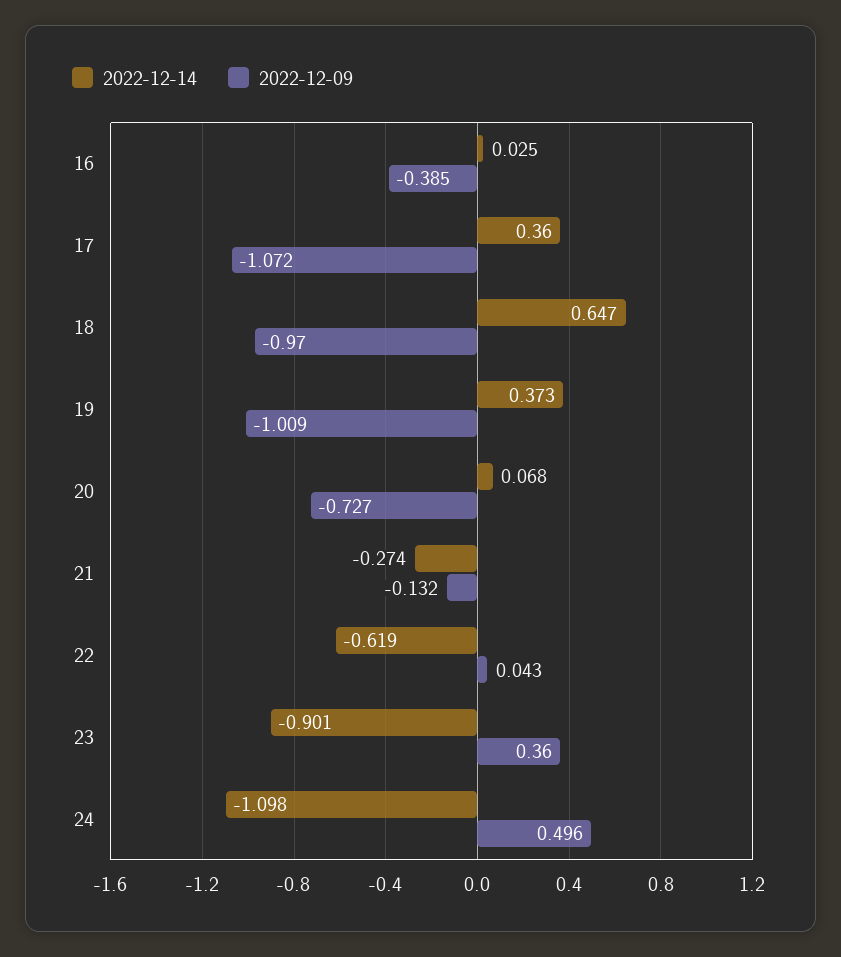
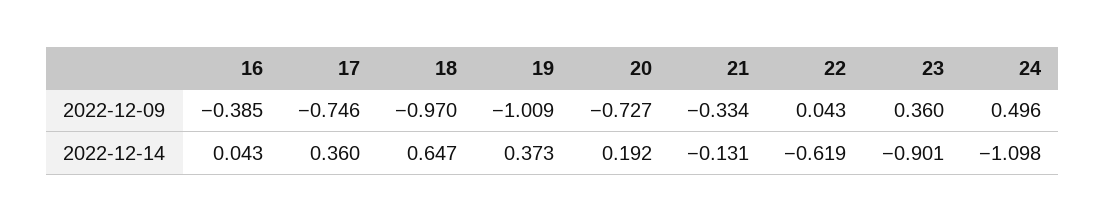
  {
    "2022-12-14": {
-     "16": 0.025,
+     "16": 0.043,
      "17": 0.36,
      "18": 0.647,
      "19": 0.373,
-     "20": 0.068,
+     "20": 0.192,
-     "21": -0.274,
+     "21": -0.131,
      "22": -0.619,
      "23": -0.901,
      "24": -1.098
    },
    "2022-12-09": {
      "16": -0.385,
-     "17": -1.072,
+     "17": -0.746,
      "18": -0.97,
      "19": -1.009,
      "20": -0.727,
-     "21": -0.132,
+     "21": -0.334,
      "22": 0.043,
      "23": 0.36,
      "24": 0.496
    }
  }

